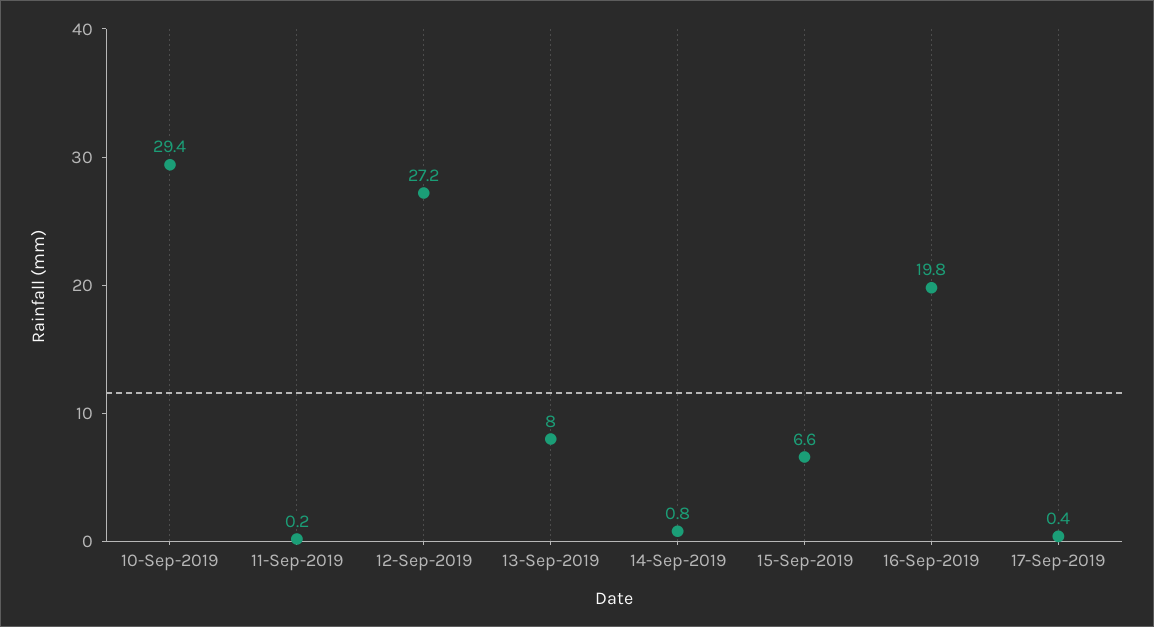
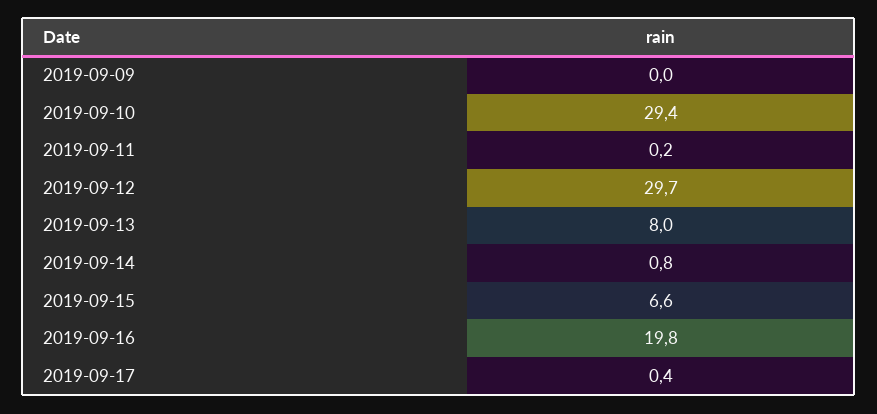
  {
    "10-Sep-2019": 29.4,
    "11-Sep-2019": 0.2,
-   "12-Sep-2019": 27.2,
+   "12-Sep-2019": 29.7,
    "13-Sep-2019": 8,
    "14-Sep-2019": 0.8,
    "15-Sep-2019": 6.6,
    "16-Sep-2019": 19.8,
-   "17-Sep-2019": 0.4
+   "17-Sep-2019": 0.4,
+   "2019-09-09": 0
  }

